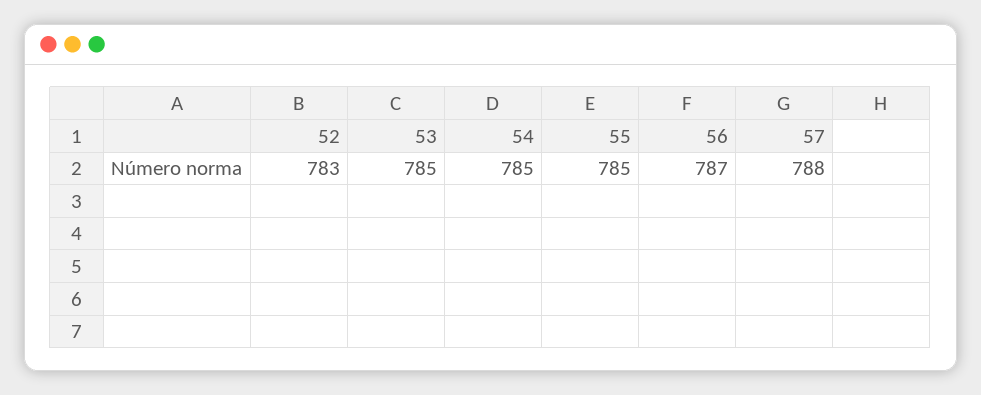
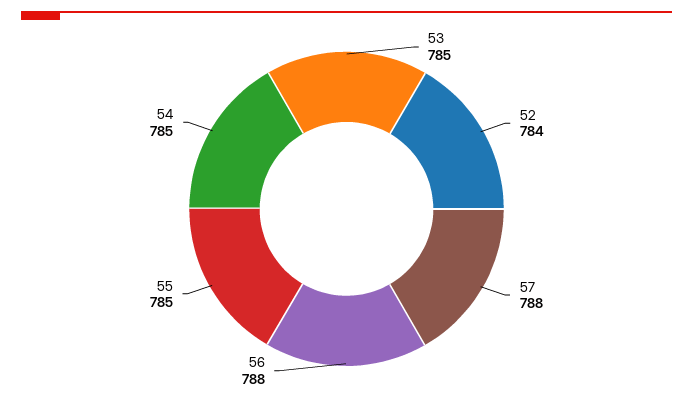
  {
-   "52": 783,
+   "52": 784,
    "53": 785,
    "54": 785,
    "55": 785,
-   "56": 787,
+   "56": 788,
    "57": 788
  }

